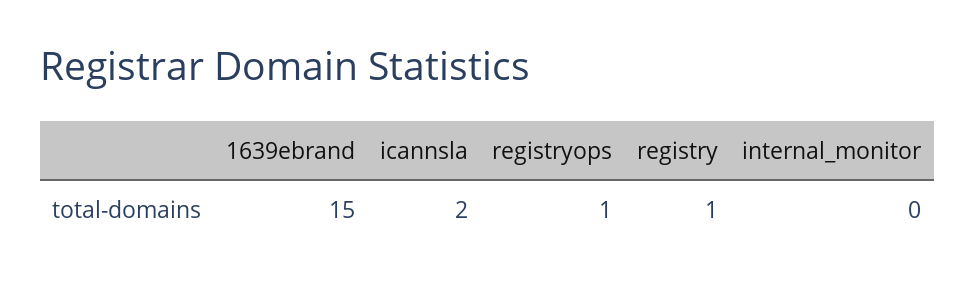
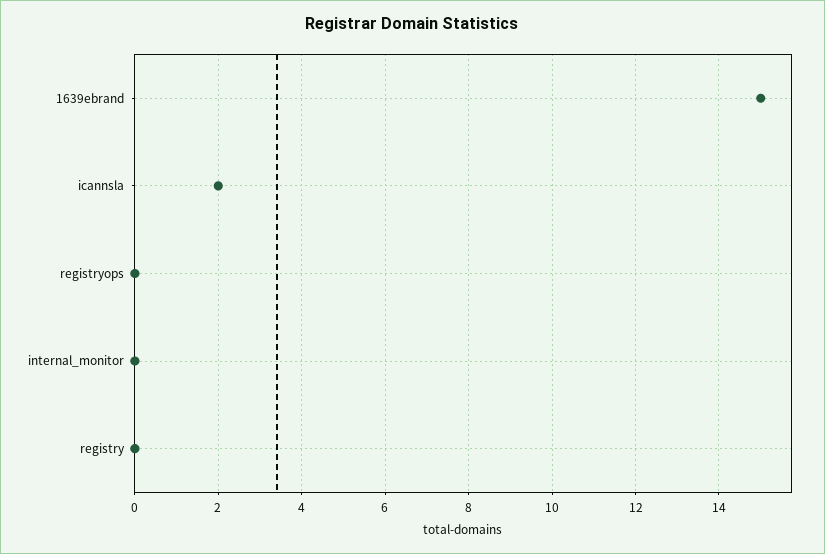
  {
    "1639ebrand": 15,
    "icannsla": 2,
-   "registryops": 1,
+   "registryops": 0,
-   "registry": 1,
+   "registry": 0,
    "internal_monitor": 0
  }

